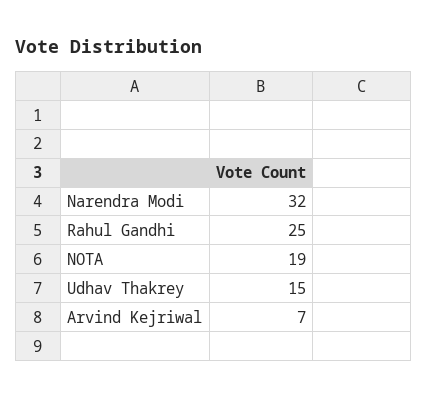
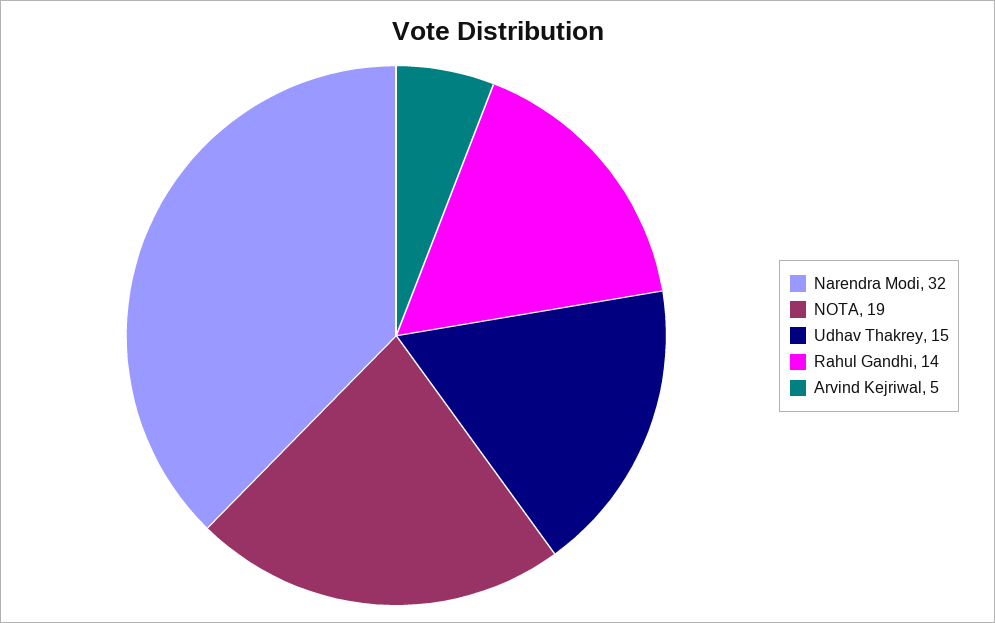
  {
    "Narendra Modi": 32,
-   "Rahul Gandhi": 25,
+   "Rahul Gandhi": 14,
    "NOTA": 19,
    "Udhav Thakrey": 15,
-   "Arvind Kejriwal": 7
+   "Arvind Kejriwal": 5
  }

